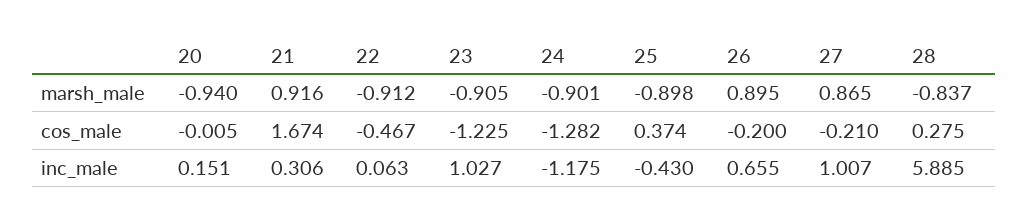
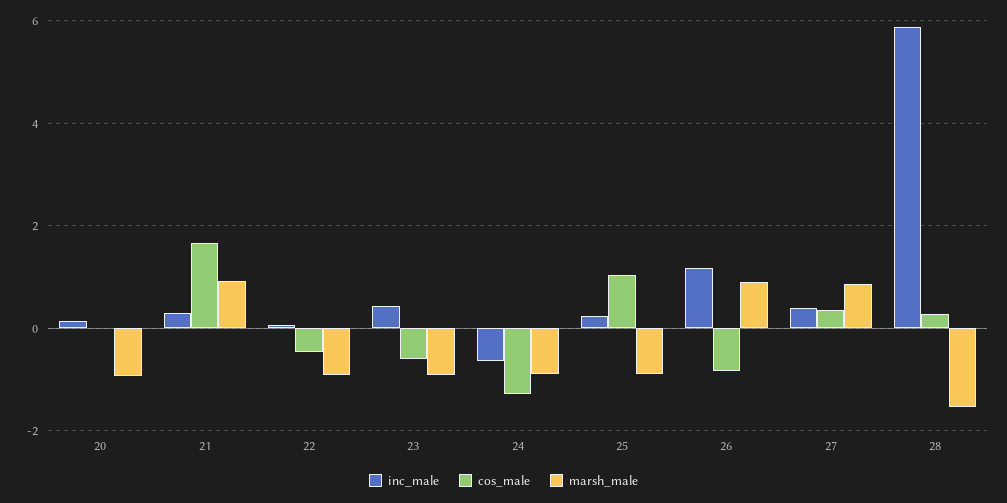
  {
    "marsh_male": {
      "20": -0.94,
      "21": 0.916,
      "22": -0.912,
      "23": -0.905,
      "24": -0.901,
      "25": -0.898,
      "26": 0.895,
      "27": 0.865,
-     "28": -0.837
+     "28": -1.6
    },
    "cos_male": {
      "20": -0.005,
      "21": 1.674,
      "22": -0.467,
-     "23": -1.225,
+     "23": -0.6,
      "24": -1.282,
-     "25": 0.374,
+     "25": 1,
-     "26": -0.2,
+     "26": -0.8,
-     "27": -0.21,
+     "27": 0.4,
      "28": 0.275
    },
    "inc_male": {
      "20": 0.151,
      "21": 0.306,
      "22": 0.063,
-     "23": 1.027,
+     "23": 0.4,
-     "24": -1.175,
+     "24": -0.6,
-     "25": -0.43,
+     "25": 0.2,
-     "26": 0.655,
+     "26": 1.2,
-     "27": 1.007,
+     "27": 0.4,
      "28": 5.885
    }
  }

